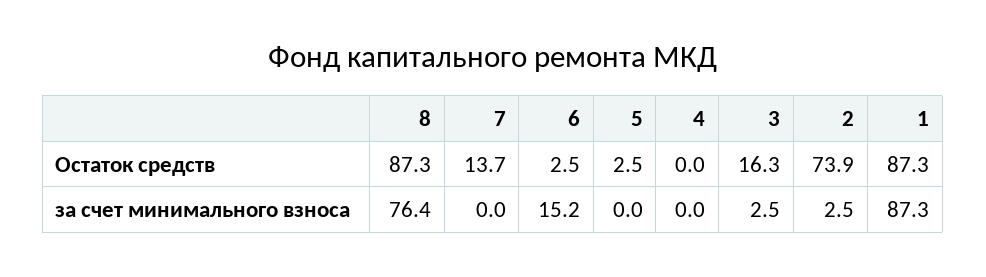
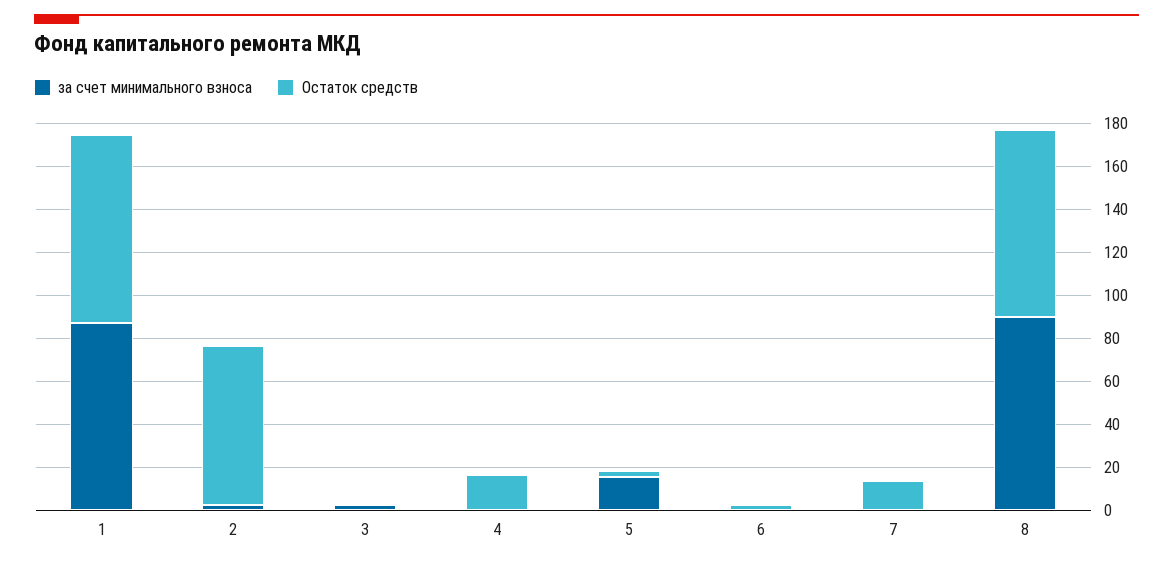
  {
    "Остаток средств": {
      "8": 87.3,
      "7": 13.7,
      "6": 2.5,
      "5": 2.5,
-     "4": 0,
+     "4": 15,
-     "3": 16.3,
+     "3": 0,
      "2": 73.9,
      "1": 87.3
    },
    "за счет минимального взноса": {
-     "8": 76.4,
+     "8": 90,
      "7": 0,
-     "6": 15.2,
+     "6": 0,
-     "5": 0,
+     "5": 15,
      "4": 0,
      "3": 2.5,
      "2": 2.5,
      "1": 87.3
    }
  }

